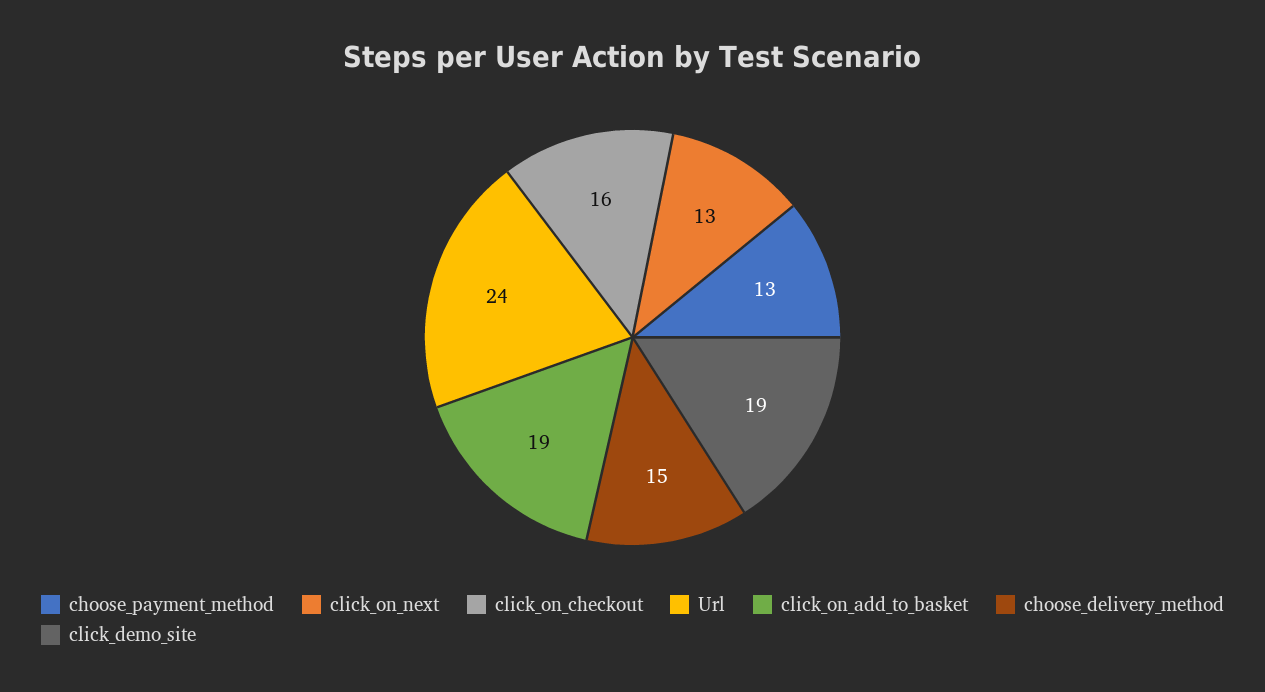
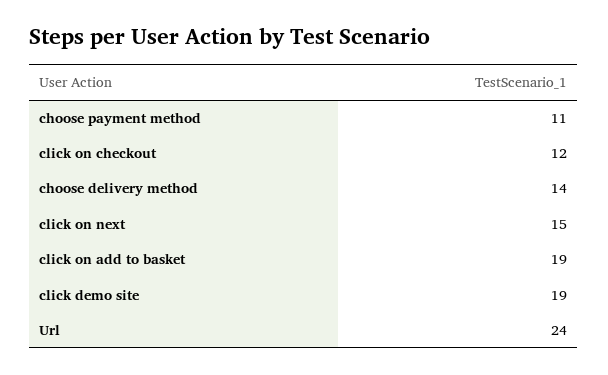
  {
-   "choose_payment_method": 13,
+   "choose_payment_method": 11,
-   "click_on_next": 13,
+   "click_on_next": 15,
-   "click_on_checkout": 16,
+   "click_on_checkout": 12,
    "Url": 24,
    "click_on_add_to_basket": 19,
-   "choose_delivery_method": 15,
+   "choose_delivery_method": 14,
    "click_demo_site": 19
  }

